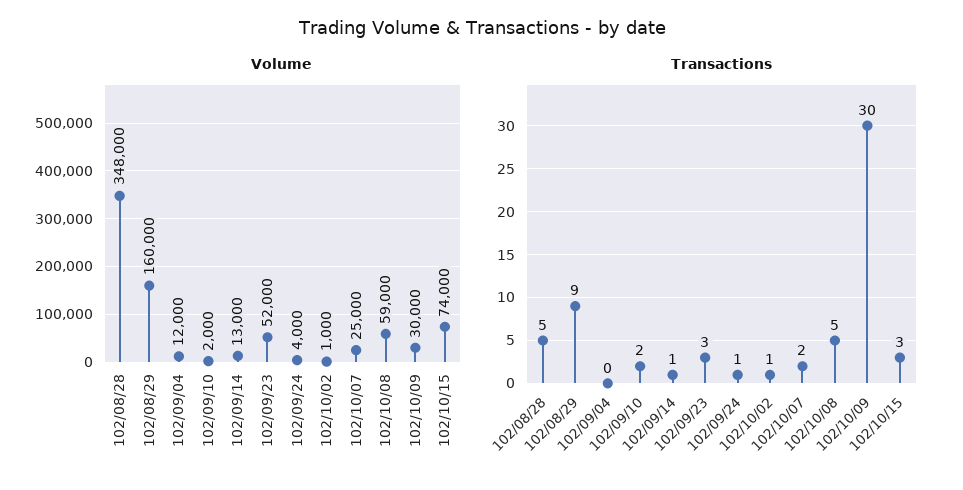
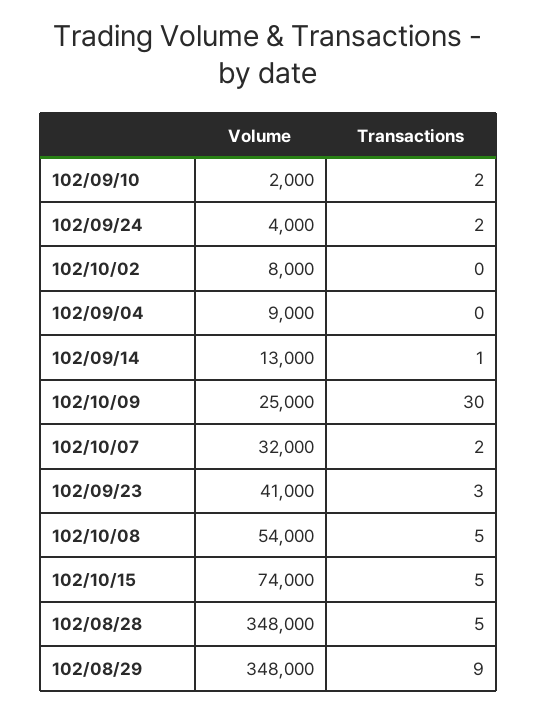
  {
    "Volume": {
      "102/08/28": 348000,
-     "102/08/29": 160000,
+     "102/08/29": 348000,
-     "102/09/04": 12000,
+     "102/09/04": 9000,
      "102/09/10": 2000,
      "102/09/14": 13000,
-     "102/09/23": 52000,
+     "102/09/23": 41000,
      "102/09/24": 4000,
-     "102/10/02": 1000,
+     "102/10/02": 8000,
-     "102/10/07": 25000,
+     "102/10/07": 32000,
-     "102/10/08": 59000,
+     "102/10/08": 54000,
-     "102/10/09": 30000,
+     "102/10/09": 25000,
      "102/10/15": 74000
    },
    "Transactions": {
      "102/08/28": 5,
      "102/08/29": 9,
      "102/09/04": 0,
      "102/09/10": 2,
      "102/09/14": 1,
      "102/09/23": 3,
-     "102/09/24": 1,
+     "102/09/24": 2,
-     "102/10/02": 1,
+     "102/10/02": 0,
      "102/10/07": 2,
      "102/10/08": 5,
      "102/10/09": 30,
-     "102/10/15": 3
+     "102/10/15": 5
    }
  }

